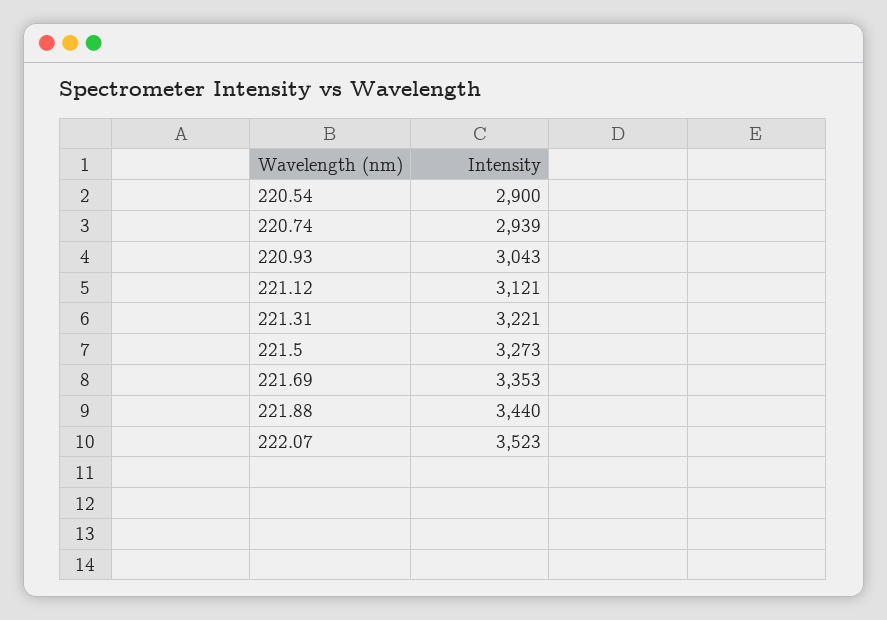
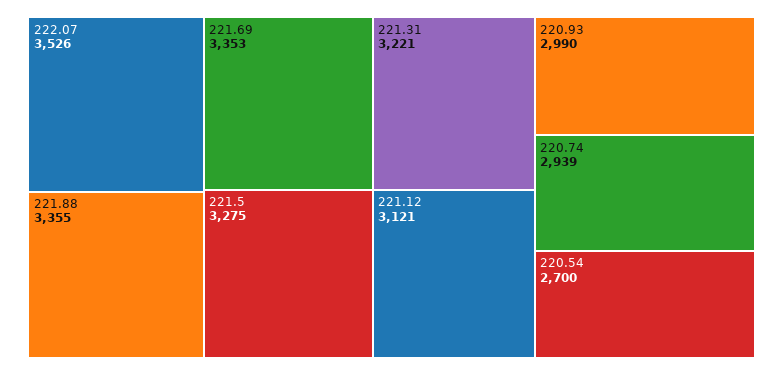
  {
-   "220.54": 2900,
+   "220.54": 2700,
    "220.74": 2939,
-   "220.93": 3043,
+   "220.93": 2990,
    "221.12": 3121,
    "221.31": 3221,
-   "221.5": 3273,
+   "221.5": 3275,
    "221.69": 3353,
-   "221.88": 3440,
+   "221.88": 3355,
-   "222.07": 3523
+   "222.07": 3526
  }

